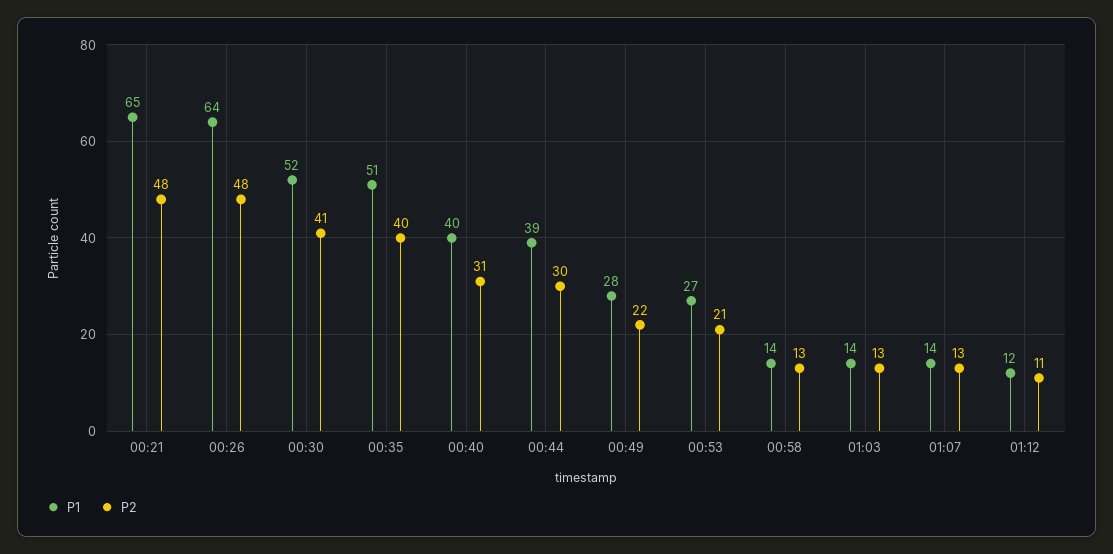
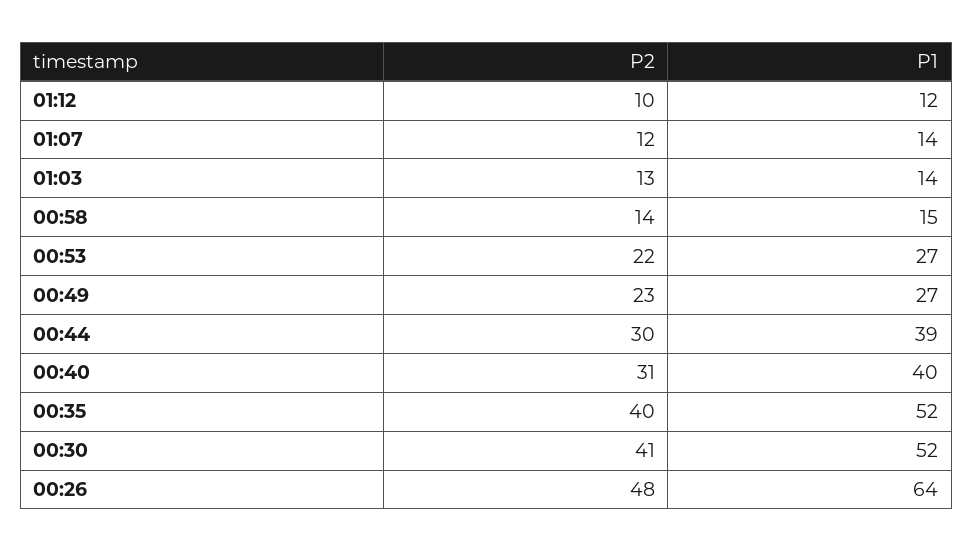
  {
    "P1": {
-     "00:21": 65,
      "00:26": 64,
      "00:30": 52,
-     "00:35": 51,
+     "00:35": 52,
      "00:40": 40,
      "00:44": 39,
-     "00:49": 28,
+     "00:49": 27,
      "00:53": 27,
-     "00:58": 14,
+     "00:58": 15,
      "01:03": 14,
      "01:07": 14,
      "01:12": 12
    },
    "P2": {
-     "00:21": 48,
      "00:26": 48,
      "00:30": 41,
      "00:35": 40,
      "00:40": 31,
      "00:44": 30,
-     "00:49": 22,
+     "00:49": 23,
-     "00:53": 21,
+     "00:53": 22,
-     "00:58": 13,
+     "00:58": 14,
      "01:03": 13,
-     "01:07": 13,
+     "01:07": 12,
-     "01:12": 11
+     "01:12": 10
    }
  }

